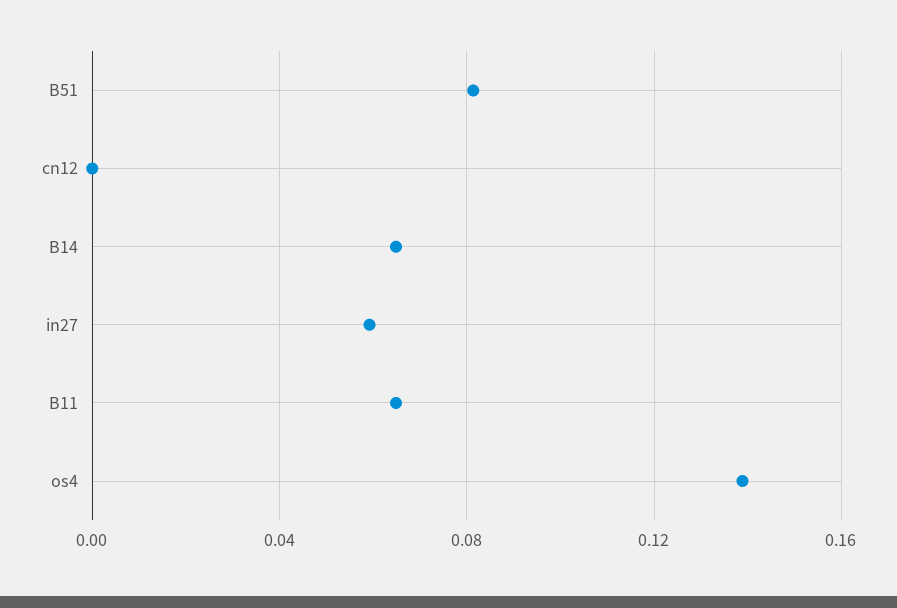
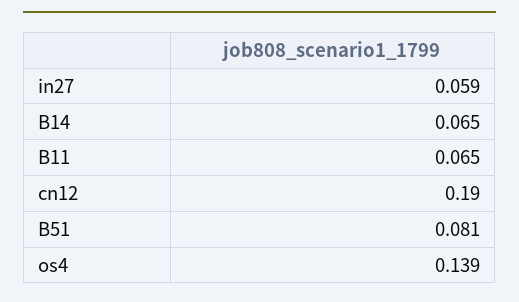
  {
    "B51": 0.081,
-   "cn12": 0,
+   "cn12": 0.19,
    "B14": 0.065,
    "in27": 0.059,
    "B11": 0.065,
    "os4": 0.139
  }

